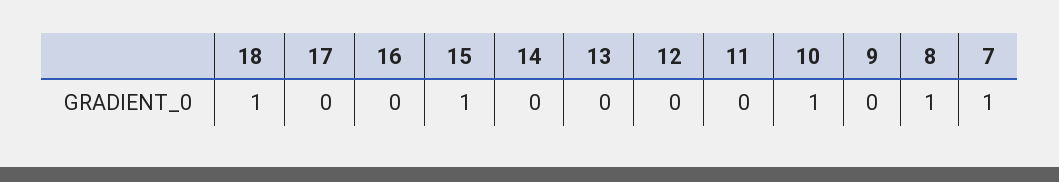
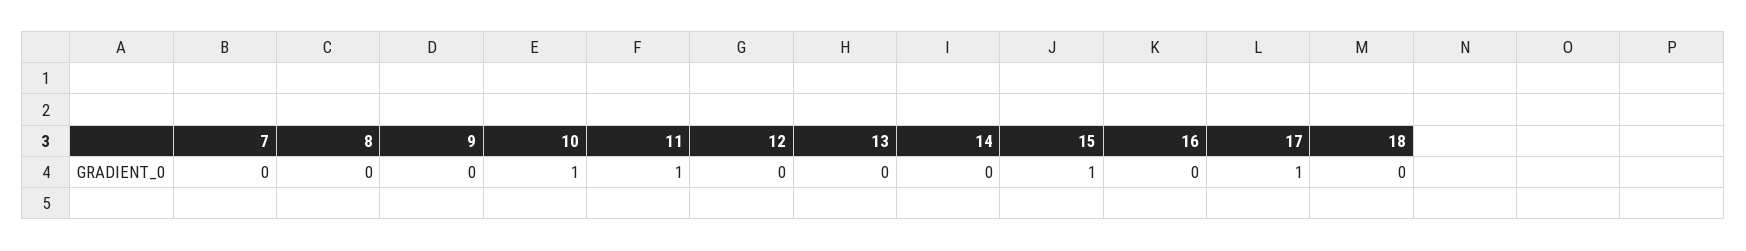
  {
-   "18": 1,
+   "18": 0,
-   "17": 0,
+   "17": 1,
    "16": 0,
    "15": 1,
    "14": 0,
    "13": 0,
    "12": 0,
-   "11": 0,
+   "11": 1,
    "10": 1,
    "9": 0,
-   "8": 1,
+   "8": 0,
-   "7": 1
+   "7": 0
  }

